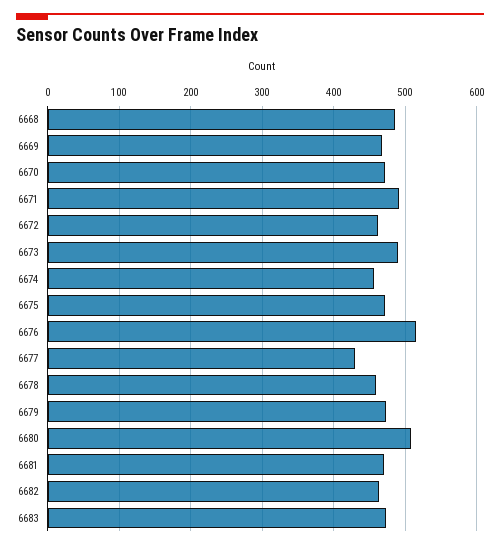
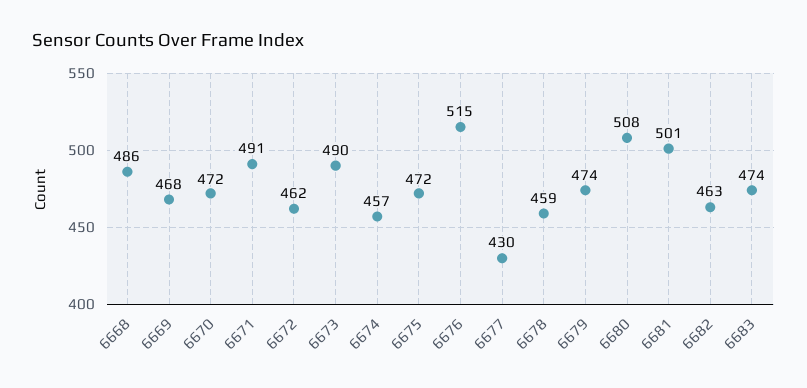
  {
    "6668": 486,
    "6669": 468,
    "6670": 472,
    "6671": 491,
    "6672": 462,
    "6673": 490,
    "6674": 457,
    "6675": 472,
    "6676": 515,
    "6677": 430,
    "6678": 459,
    "6679": 474,
    "6680": 508,
-   "6681": 470,
+   "6681": 501,
    "6682": 463,
    "6683": 474
  }

